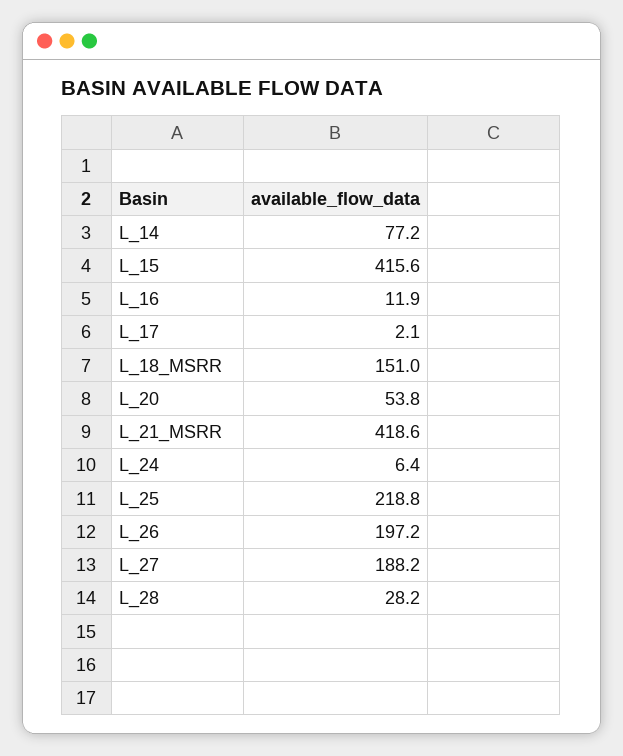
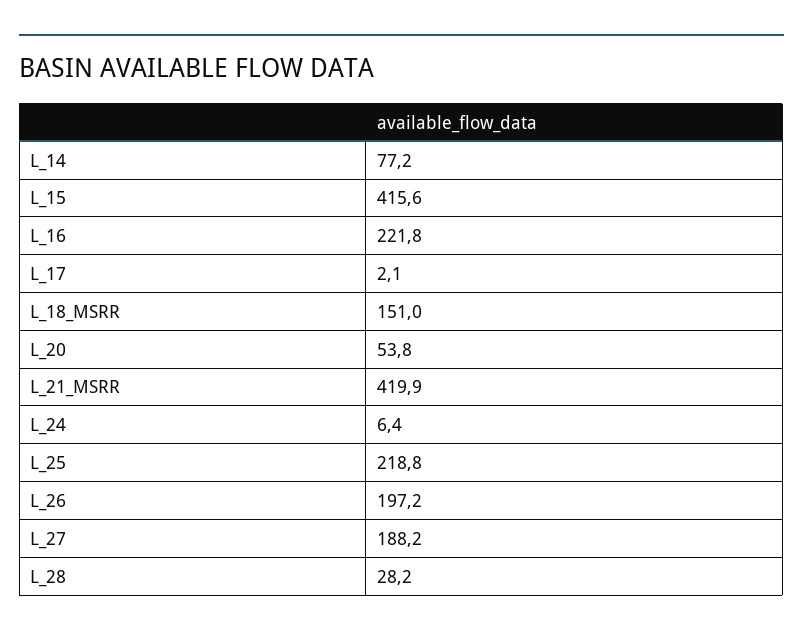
  {
    "L_14": 77.2,
    "L_15": 415.6,
-   "L_16": 11.9,
+   "L_16": 221.8,
    "L_17": 2.1,
    "L_18_MSRR": 151,
    "L_20": 53.8,
-   "L_21_MSRR": 418.6,
+   "L_21_MSRR": 419.9,
    "L_24": 6.4,
    "L_25": 218.8,
    "L_26": 197.2,
    "L_27": 188.2,
    "L_28": 28.2
  }

